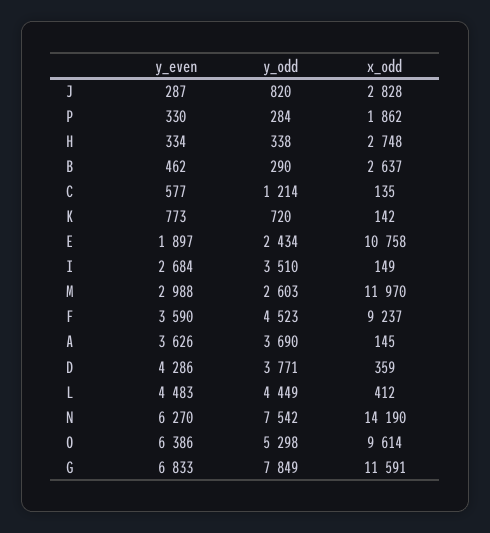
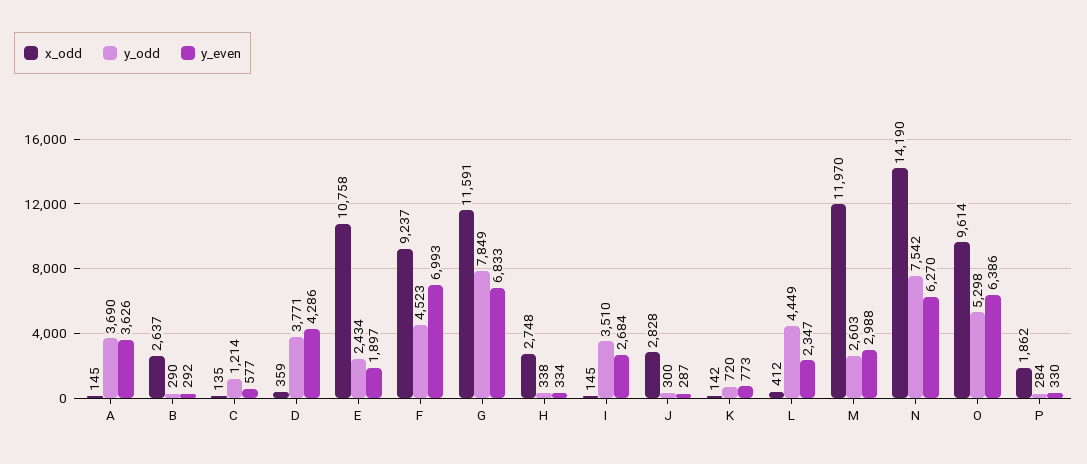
  {
    "y_even": {
      "J": 287,
      "P": 330,
      "H": 334,
-     "B": 462,
+     "B": 292,
      "C": 577,
      "K": 773,
      "E": 1897,
      "I": 2684,
      "M": 2988,
-     "F": 3590,
+     "F": 6993,
      "A": 3626,
      "D": 4286,
-     "L": 4483,
+     "L": 2347,
      "N": 6270,
      "O": 6386,
      "G": 6833
    },
    "y_odd": {
-     "J": 820,
+     "J": 300,
      "P": 284,
      "H": 338,
      "B": 290,
      "C": 1214,
      "K": 720,
      "E": 2434,
      "I": 3510,
      "M": 2603,
      "F": 4523,
      "A": 3690,
      "D": 3771,
      "L": 4449,
      "N": 7542,
      "O": 5298,
      "G": 7849
    },
    "x_odd": {
      "J": 2828,
      "P": 1862,
      "H": 2748,
      "B": 2637,
      "C": 135,
      "K": 142,
      "E": 10758,
-     "I": 149,
+     "I": 145,
      "M": 11970,
      "F": 9237,
      "A": 145,
      "D": 359,
      "L": 412,
      "N": 14190,
      "O": 9614,
      "G": 11591
    }
  }

